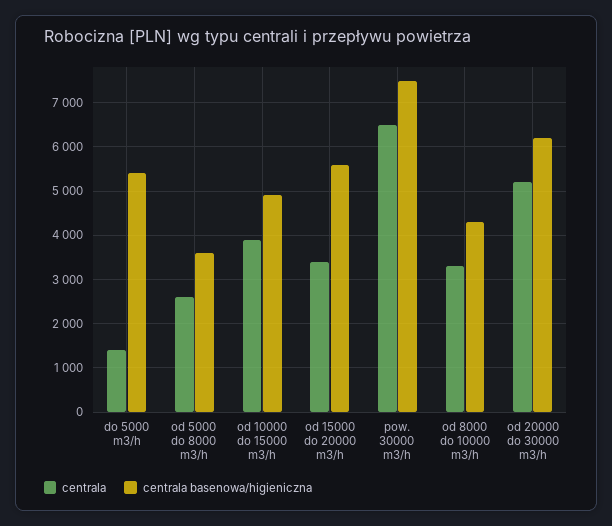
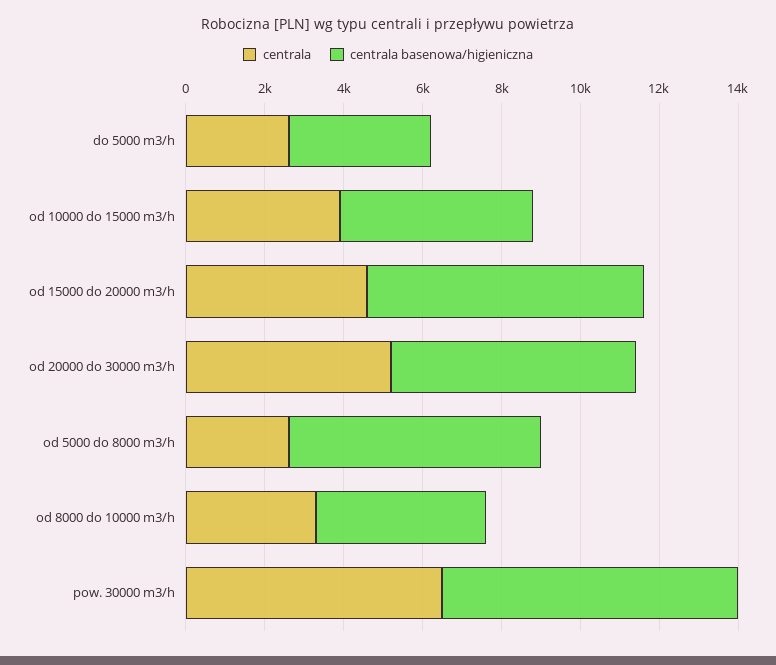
  {
    "centrala": {
-     "do 5000 m3/h": 1400,
+     "do 5000 m3/h": 2500,
      "od 5000 do 8000 m3/h": 2600,
      "od 10000 do 15000 m3/h": 4000,
-     "od 15000 do 20000 m3/h": 3400,
+     "od 15000 do 20000 m3/h": 4500,
      "pow. 30000 m3/h": 6600,
      "od 8000 do 10000 m3/h": 3400,
      "od 20000 do 30000 m3/h": 5200
    },
    "centrala basenowa/higieniczna": {
-     "do 5000 m3/h": 5400,
+     "do 5000 m3/h": 3500,
-     "od 5000 do 8000 m3/h": 3600,
+     "od 5000 do 8000 m3/h": 6500,
      "od 10000 do 15000 m3/h": 5000,
-     "od 15000 do 20000 m3/h": 5600,
+     "od 15000 do 20000 m3/h": 7000,
      "pow. 30000 m3/h": 7600,
      "od 8000 do 10000 m3/h": 4400,
      "od 20000 do 30000 m3/h": 6200
    }
  }

